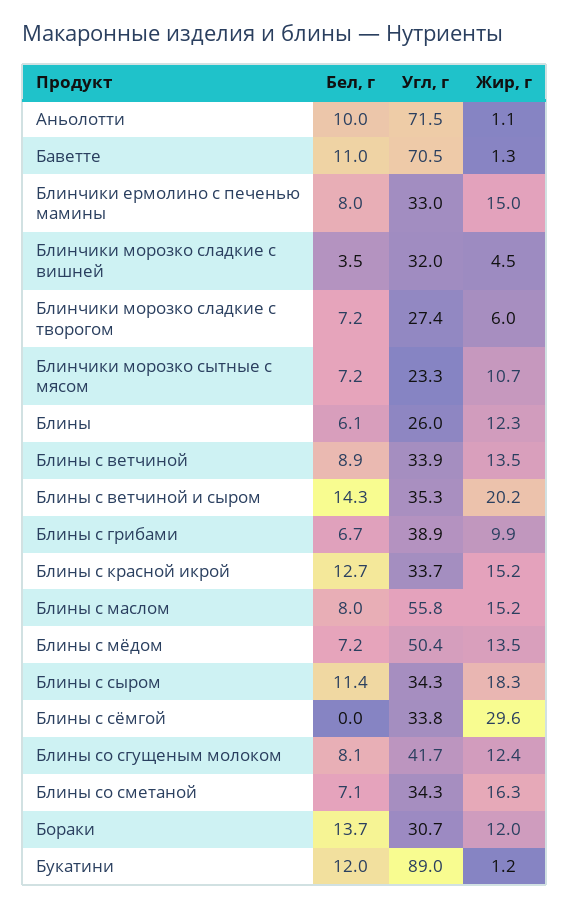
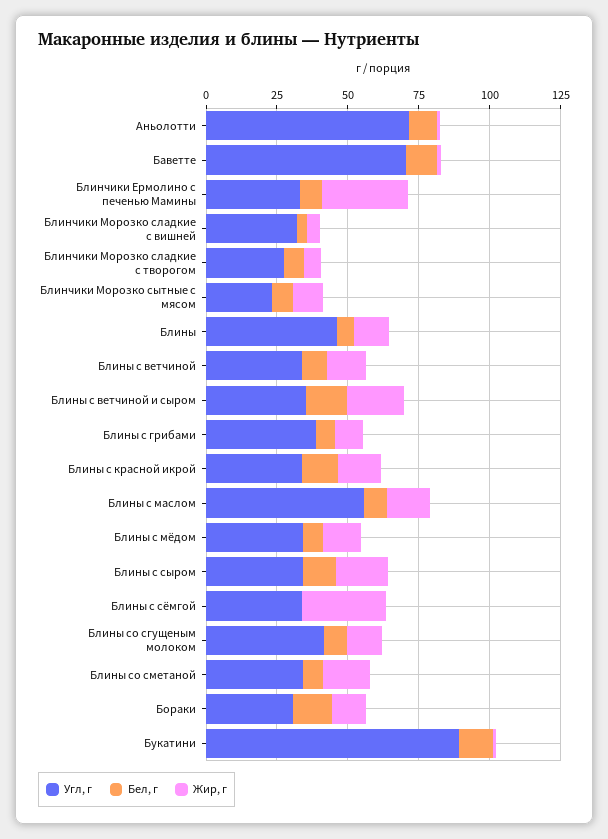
  {
    "Бел, г": {
      "Аньолотти": 10,
      "Баветте": 11,
      "Блинчики ермолино с печенью мамины": 8,
      "Блинчики морозко сладкие с вишней": 3.5,
      "Блинчики морозко сладкие с творогом": 7.2,
      "Блинчики морозко сытные с мясом": 7.2,
      "Блины": 6.1,
      "Блины с ветчиной": 8.9,
      "Блины с ветчиной и сыром": 14.3,
      "Блины с грибами": 6.7,
      "Блины с красной икрой": 12.7,
      "Блины с маслом": 8,
      "Блины с мёдом": 7.2,
      "Блины с сыром": 11.4,
      "Блины с сёмгой": 0,
      "Блины со сгущеным молоком": 8.1,
      "Блины со сметаной": 7.1,
      "Бораки": 13.7,
      "Букатини": 12
    },
    "Угл, г": {
      "Аньолотти": 71.5,
      "Баветте": 70.5,
      "Блинчики ермолино с печенью мамины": 33,
      "Блинчики морозко сладкие с вишней": 32,
      "Блинчики морозко сладкие с творогом": 27.4,
      "Блинчики морозко сытные с мясом": 23.3,
-     "Блины": 26,
+     "Блины": 45,
      "Блины с ветчиной": 33.9,
      "Блины с ветчиной и сыром": 35.3,
      "Блины с грибами": 38.9,
      "Блины с красной икрой": 33.7,
      "Блины с маслом": 55.8,
-     "Блины с мёдом": 50.4,
+     "Блины с мёдом": 35,
      "Блины с сыром": 34.3,
      "Блины с сёмгой": 33.8,
      "Блины со сгущеным молоком": 41.7,
      "Блины со сметаной": 34.3,
      "Бораки": 30.7,
      "Букатини": 89
    },
    "Жир, г": {
      "Аньолотти": 1.1,
      "Баветте": 1.3,
-     "Блинчики ермолино с печенью мамины": 15,
+     "Блинчики ермолино с печенью мамины": 30,
      "Блинчики морозко сладкие с вишней": 4.5,
      "Блинчики морозко сладкие с творогом": 6,
      "Блинчики морозко сытные с мясом": 10.7,
      "Блины": 12.3,
      "Блины с ветчиной": 13.5,
      "Блины с ветчиной и сыром": 20.2,
      "Блины с грибами": 9.9,
      "Блины с красной икрой": 15.2,
      "Блины с маслом": 15.2,
      "Блины с мёдом": 13.5,
      "Блины с сыром": 18.3,
      "Блины с сёмгой": 29.6,
      "Блины со сгущеным молоком": 12.4,
      "Блины со сметаной": 16.3,
      "Бораки": 12,
      "Букатини": 1.2
    }
  }

